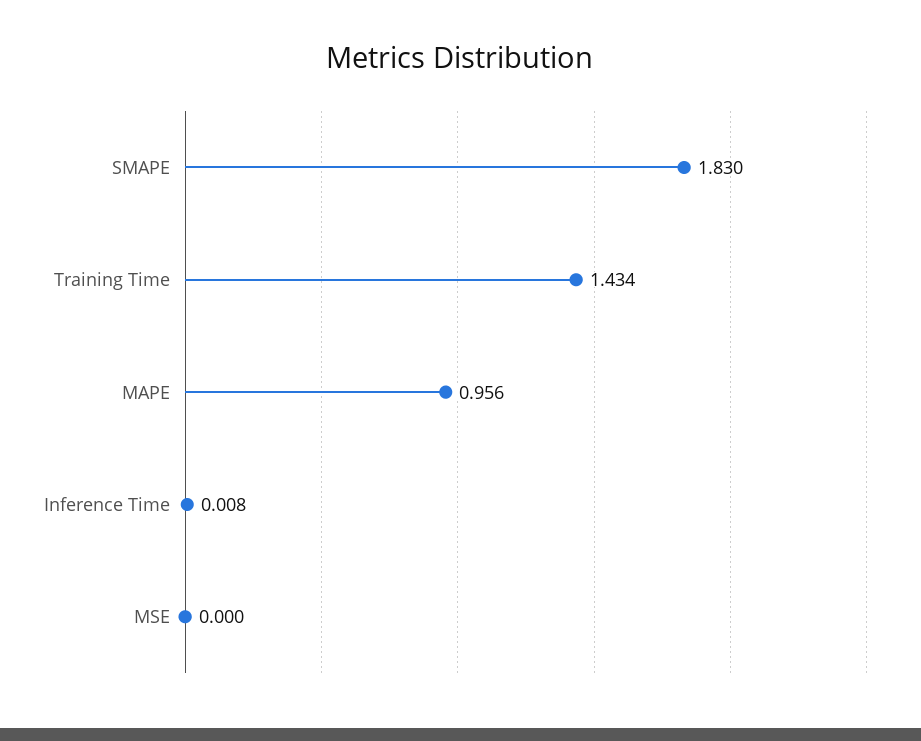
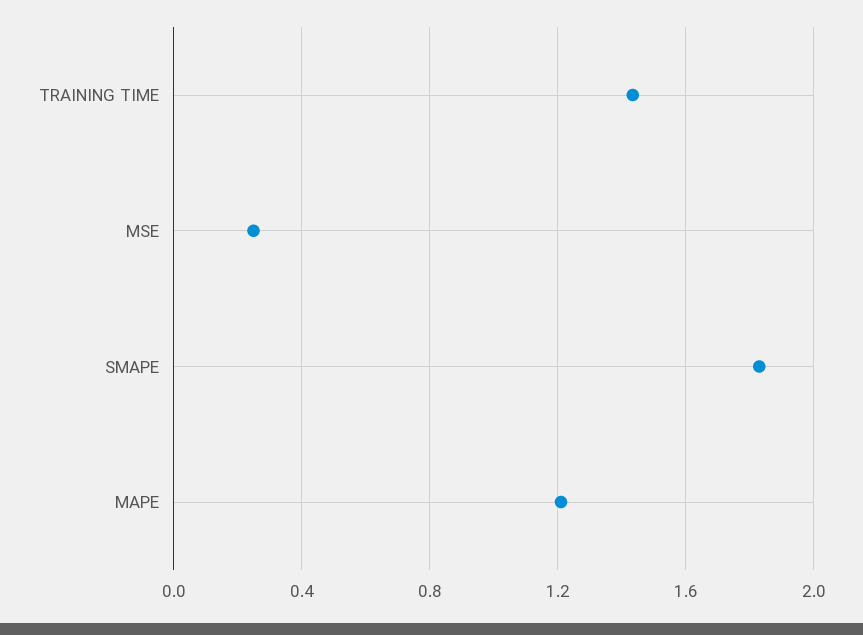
  {
    "SMAPE": 1.83,
    "Training Time": 1.434,
-   "MAPE": 0.956,
+   "MAPE": 1.2,
-   "Inference Time": 0.008,
-   "MSE": 0
+   "MSE": 0.25
  }

